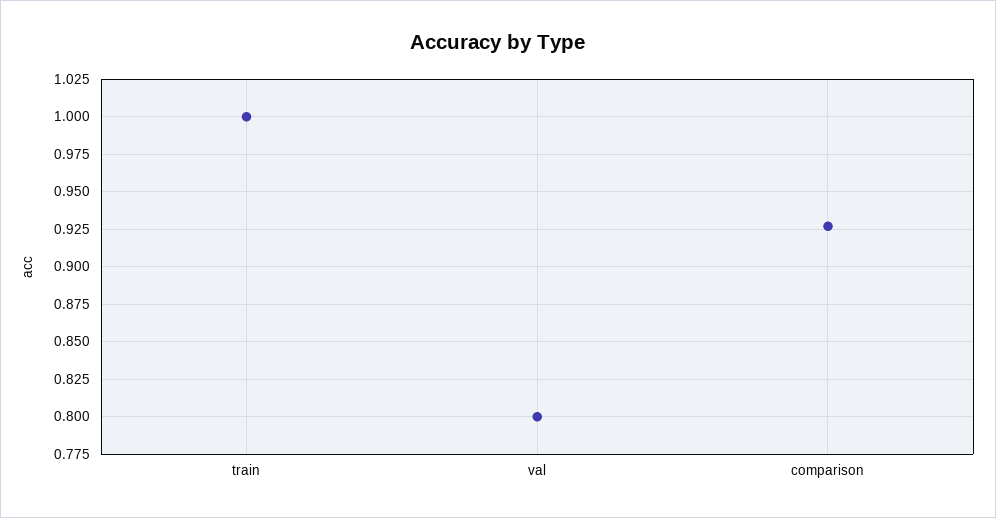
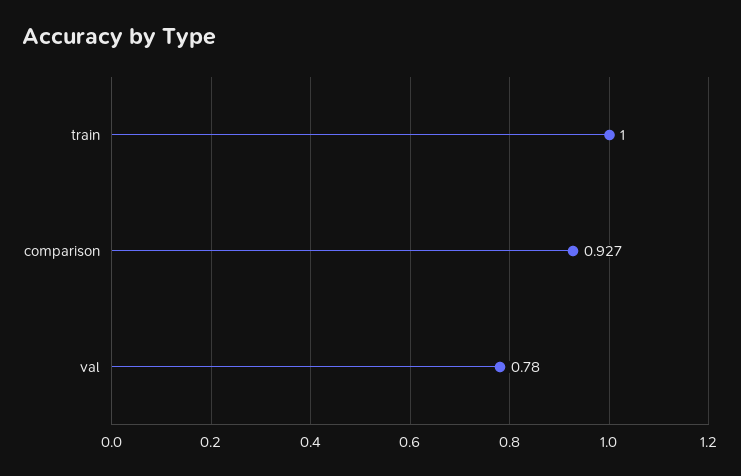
  {
    "train": 1,
-   "val": 0.8,
+   "val": 0.78,
    "comparison": 0.927
  }

